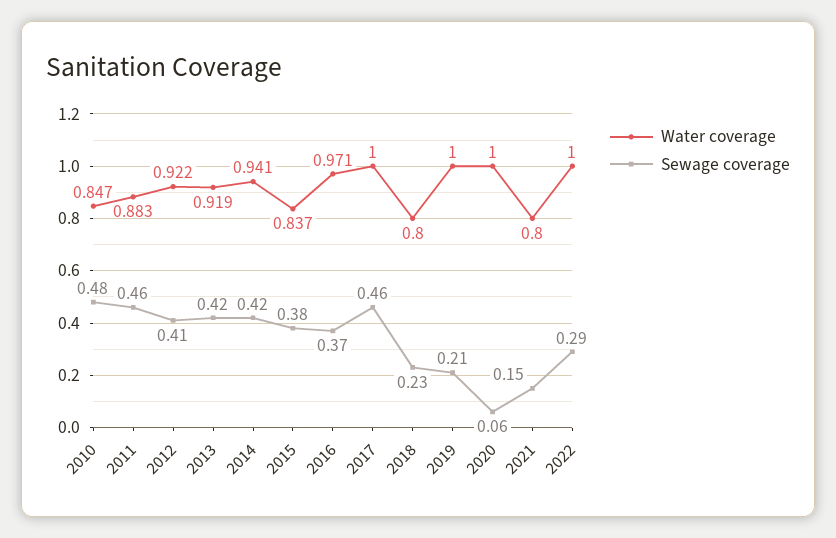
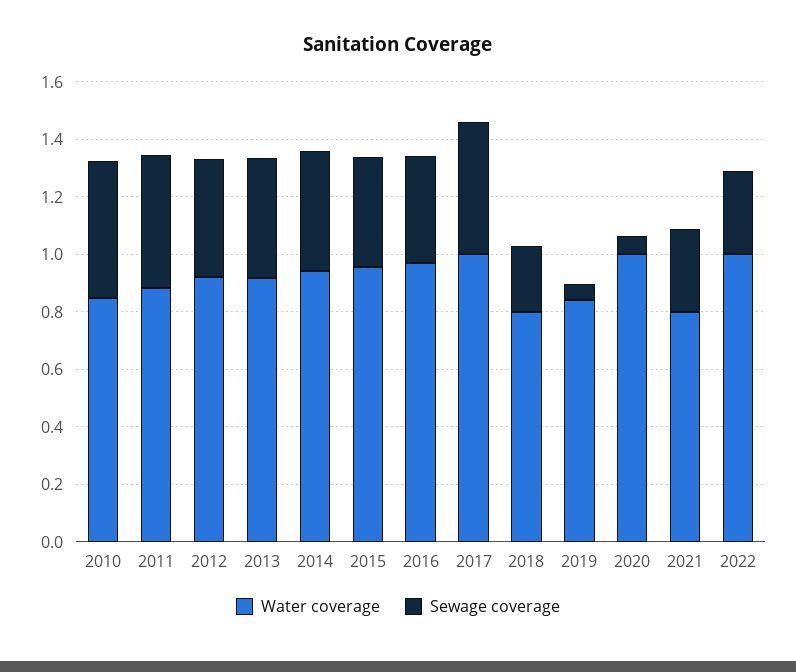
  {
    "Water coverage": {
      "2010": 0.847,
      "2011": 0.883,
      "2012": 0.922,
      "2013": 0.919,
      "2014": 0.941,
-     "2015": 0.837,
+     "2015": 0.95,
      "2016": 0.971,
      "2017": 1,
      "2018": 0.8,
-     "2019": 1,
+     "2019": 0.85,
      "2020": 1,
      "2021": 0.8,
      "2022": 1
    },
    "Sewage coverage": {
      "2010": 0.48,
      "2011": 0.46,
      "2012": 0.41,
      "2013": 0.42,
      "2014": 0.42,
      "2015": 0.38,
      "2016": 0.37,
      "2017": 0.46,
      "2018": 0.23,
-     "2019": 0.21,
+     "2019": 0.05,
      "2020": 0.06,
-     "2021": 0.15,
+     "2021": 0.3,
      "2022": 0.29
    }
  }

